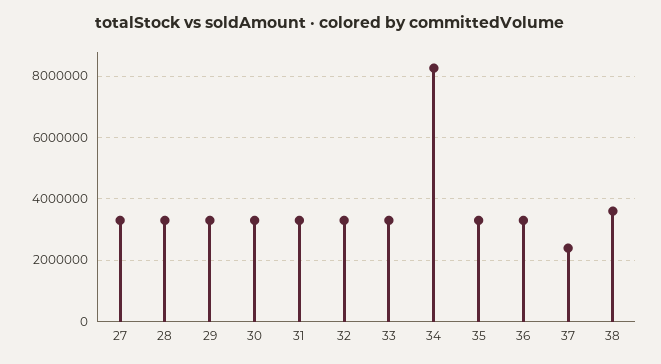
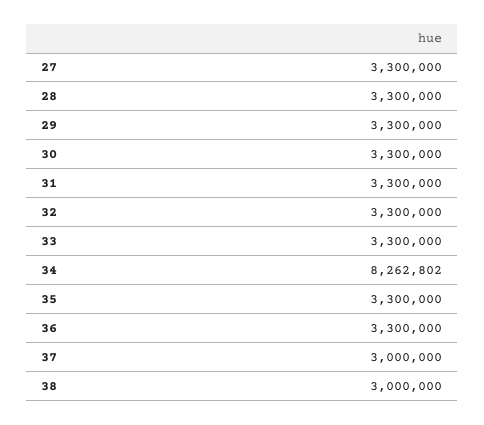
  {
    "27": 3300000,
    "28": 3300000,
    "29": 3300000,
    "30": 3300000,
    "31": 3300000,
    "32": 3300000,
    "33": 3300000,
    "34": 8262802,
    "35": 3300000,
    "36": 3300000,
-   "37": 2400000,
+   "37": 3000000,
-   "38": 3600000
+   "38": 3000000
  }

